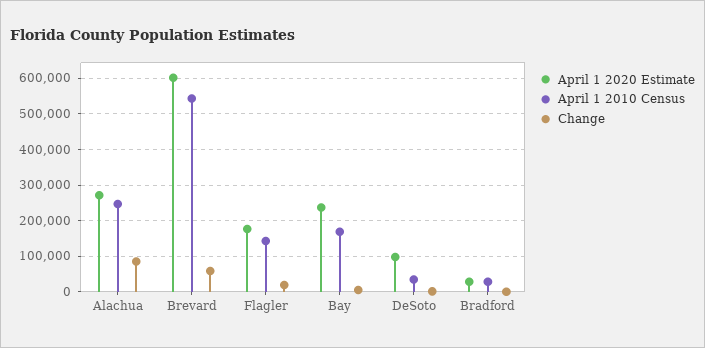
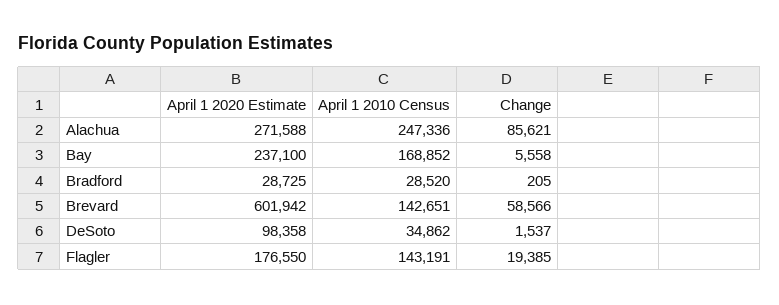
  {
    "April 1 2020 Estimate": {
      "Alachua": 271588,
      "Brevard": 601942,
      "Flagler": 176550,
      "Bay": 237100,
      "DeSoto": 98358,
      "Bradford": 28725
    },
    "April 1 2010 Census": {
      "Alachua": 247336,
-     "Brevard": 540000,
+     "Brevard": 142651,
      "Flagler": 143191,
      "Bay": 168852,
      "DeSoto": 34862,
      "Bradford": 28520
    },
    "Change": {
      "Alachua": 85621,
      "Brevard": 58566,
      "Flagler": 19385,
      "Bay": 5558,
      "DeSoto": 1537,
      "Bradford": 205
    }
  }

